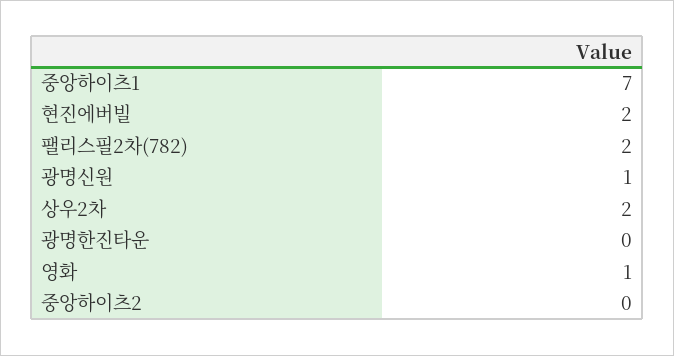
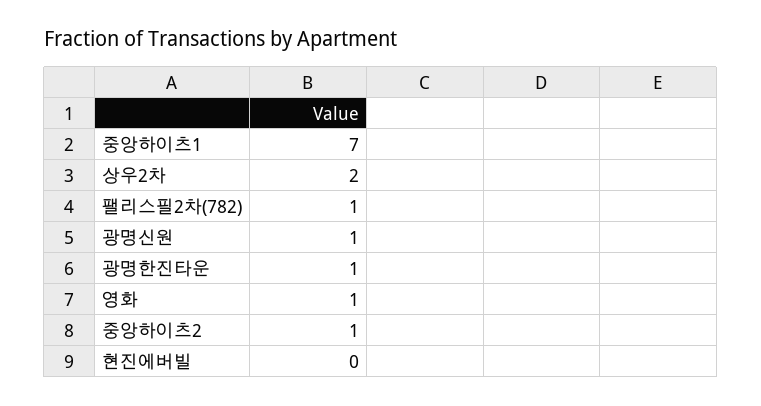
  {
    "중앙하이츠1": 7,
-   "현진에버빌": 2,
+   "현진에버빌": 0,
-   "팰리스필2차(782)": 2,
+   "팰리스필2차(782)": 1,
    "광명신원": 1,
    "상우2차": 2,
-   "광명한진타운": 0,
+   "광명한진타운": 1,
    "영화": 1,
-   "중앙하이츠2": 0
+   "중앙하이츠2": 1
  }

